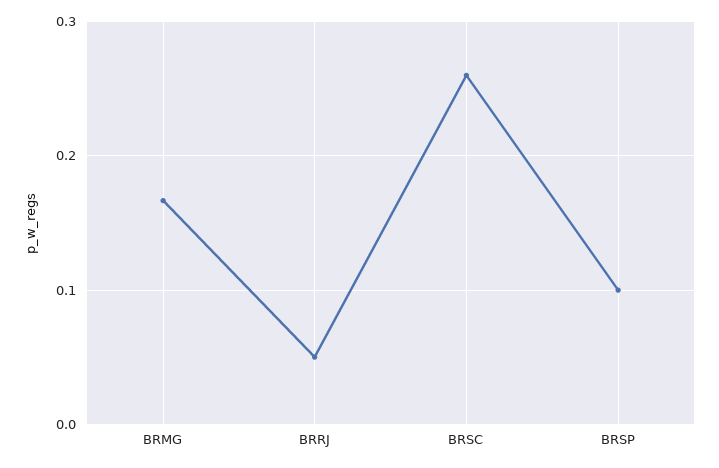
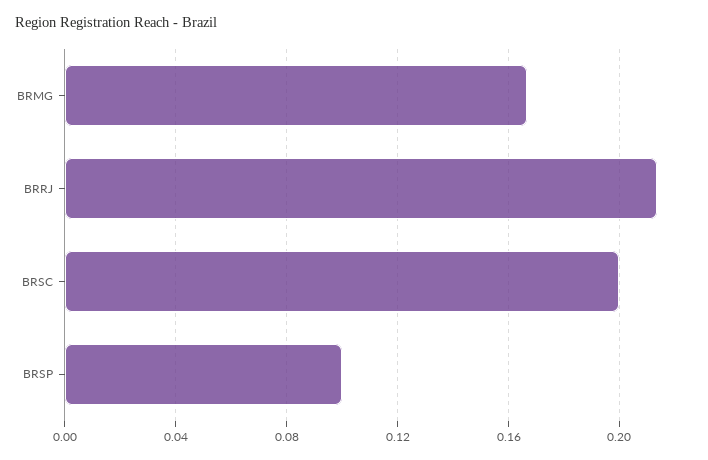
  {
    "BRMG": 0.165,
-   "BRRJ": 0.05,
+   "BRRJ": 0.215,
-   "BRSC": 0.26,
+   "BRSC": 0.2,
    "BRSP": 0.1
  }

